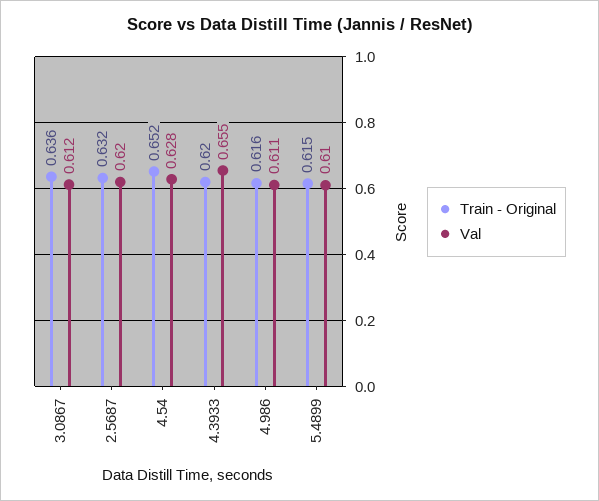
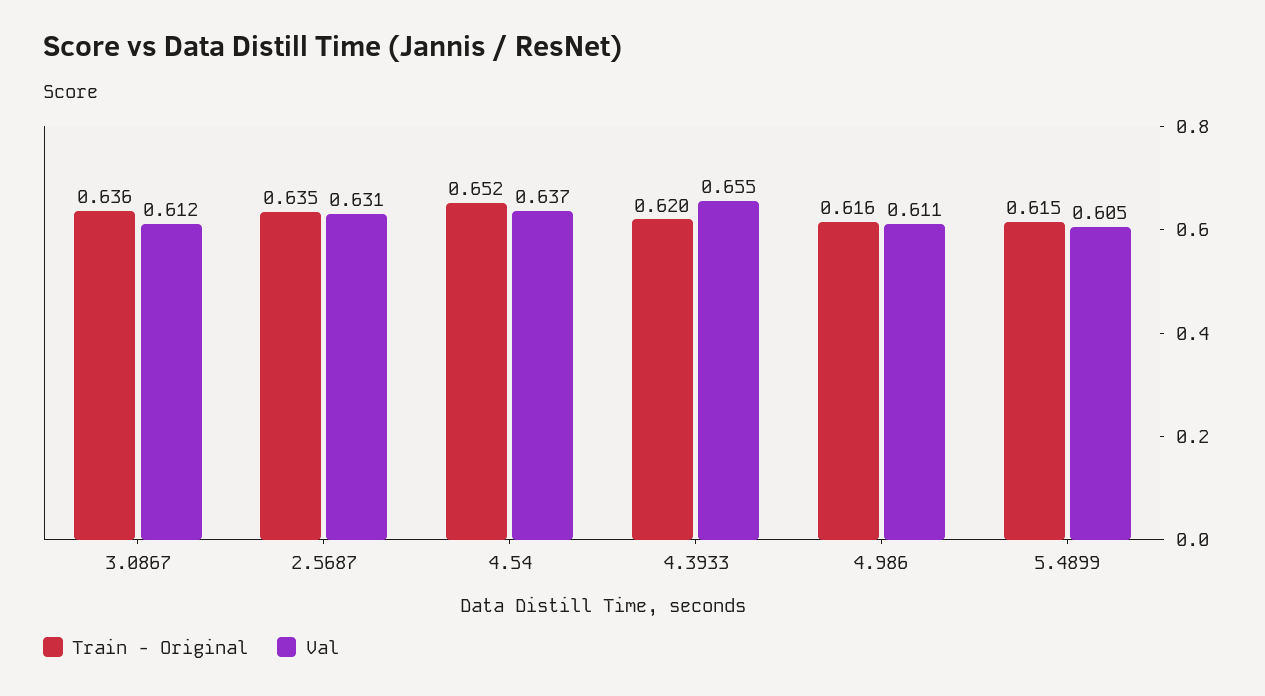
  {
    "Train - Original": {
      "3.0867": 0.636,
-     "2.5687": 0.632,
+     "2.5687": 0.635,
      "4.54": 0.652,
      "4.3933": 0.62,
      "4.986": 0.616,
      "5.4899": 0.615
    },
    "Val": {
      "3.0867": 0.612,
-     "2.5687": 0.62,
+     "2.5687": 0.631,
-     "4.54": 0.628,
+     "4.54": 0.637,
      "4.3933": 0.655,
      "4.986": 0.611,
-     "5.4899": 0.61
+     "5.4899": 0.605
    }
  }

